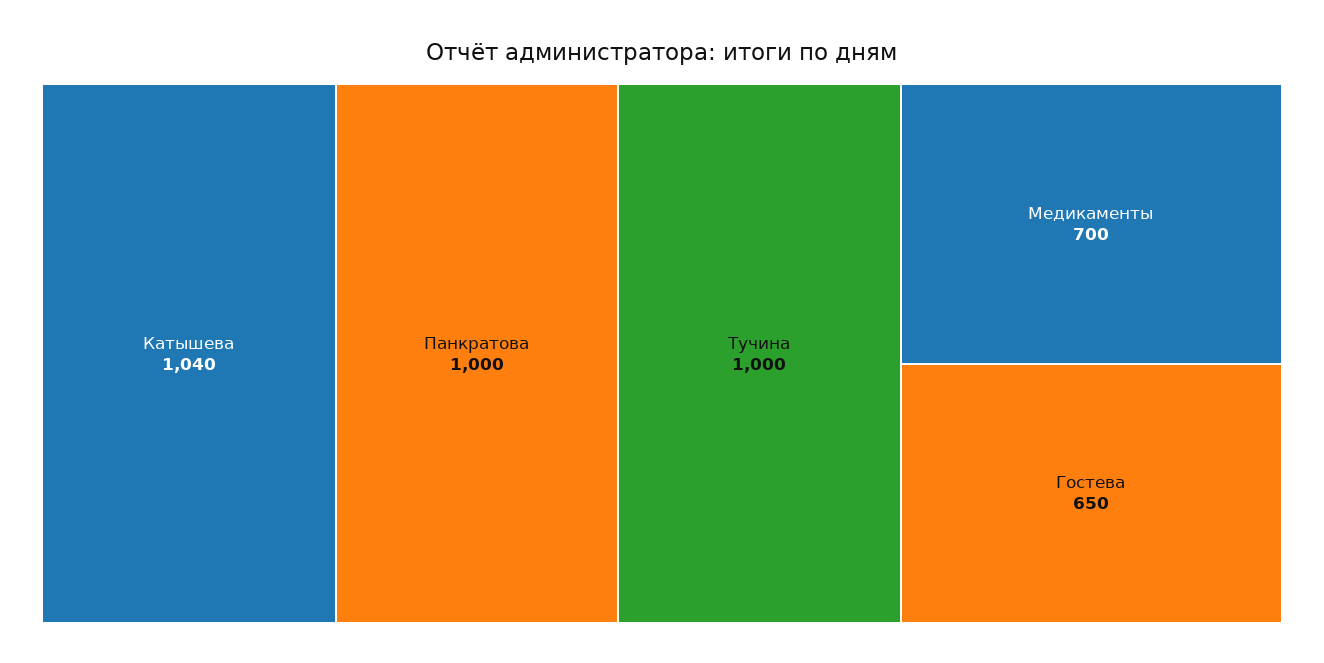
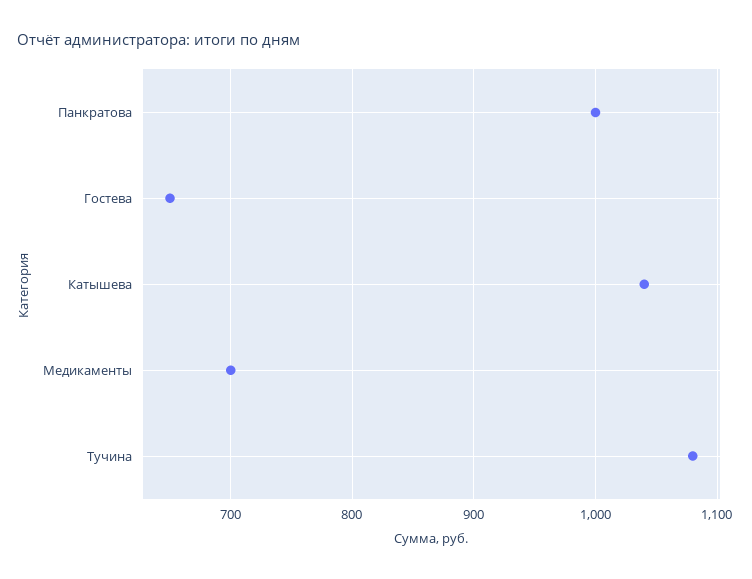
  {
    "Катышева": 1040,
    "Панкратова": 1000,
-   "Тучина": 1000,
+   "Тучина": 1080,
    "Медикаменты": 700,
    "Гостева": 650
  }

